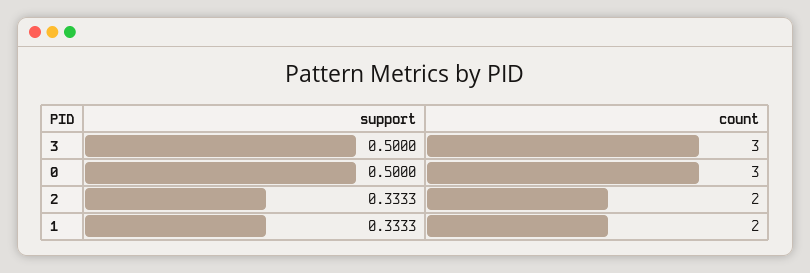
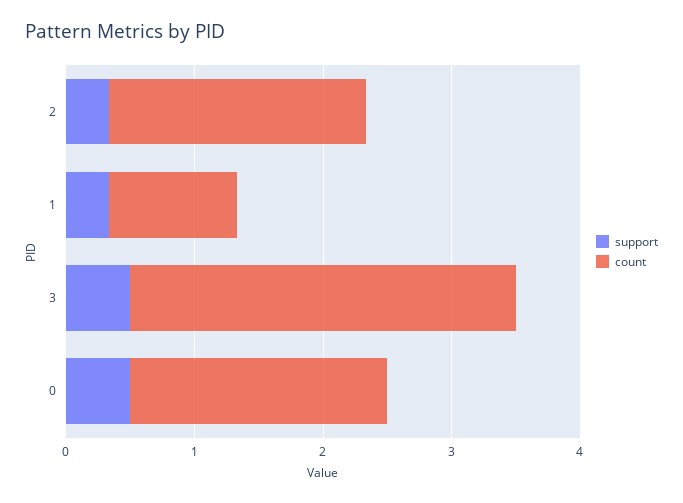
  {
    "support": {
      "3": 0.5,
      "0": 0.5,
      "2": 0.3333,
      "1": 0.3333
    },
    "count": {
      "3": 3,
-     "0": 3,
+     "0": 2,
      "2": 2,
-     "1": 2
+     "1": 1
    }
  }

